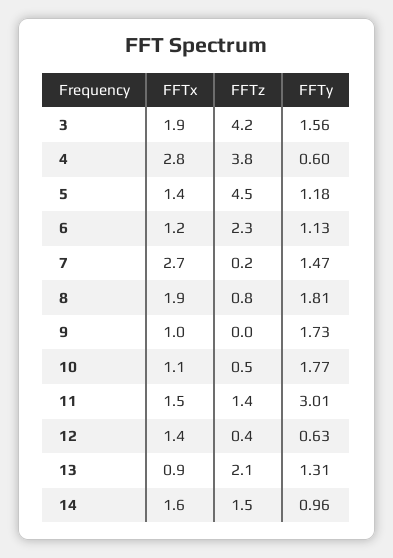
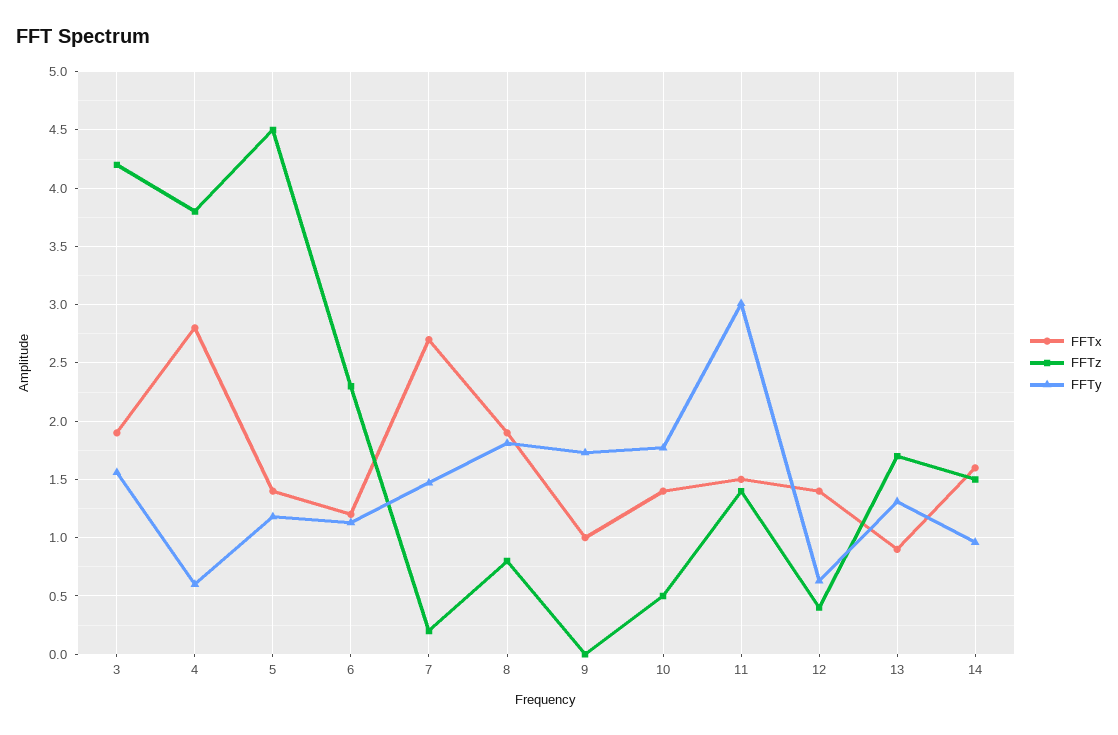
  {
    "FFTx": {
      "3": 1.9,
      "4": 2.8,
      "5": 1.4,
      "6": 1.2,
      "7": 2.7,
      "8": 1.9,
      "9": 1,
-     "10": 1.1,
+     "10": 1.4,
      "11": 1.5,
      "12": 1.4,
      "13": 0.9,
      "14": 1.6
    },
    "FFTz": {
      "3": 4.2,
      "4": 3.8,
      "5": 4.5,
      "6": 2.3,
      "7": 0.2,
      "8": 0.8,
      "9": 0,
      "10": 0.5,
      "11": 1.4,
      "12": 0.4,
-     "13": 2.1,
+     "13": 1.7,
      "14": 1.5
    },
    "FFTy": {
      "3": 1.56,
      "4": 0.6,
      "5": 1.18,
      "6": 1.13,
      "7": 1.47,
      "8": 1.81,
      "9": 1.73,
      "10": 1.77,
      "11": 3.01,
      "12": 0.63,
      "13": 1.31,
      "14": 0.96
    }
  }

